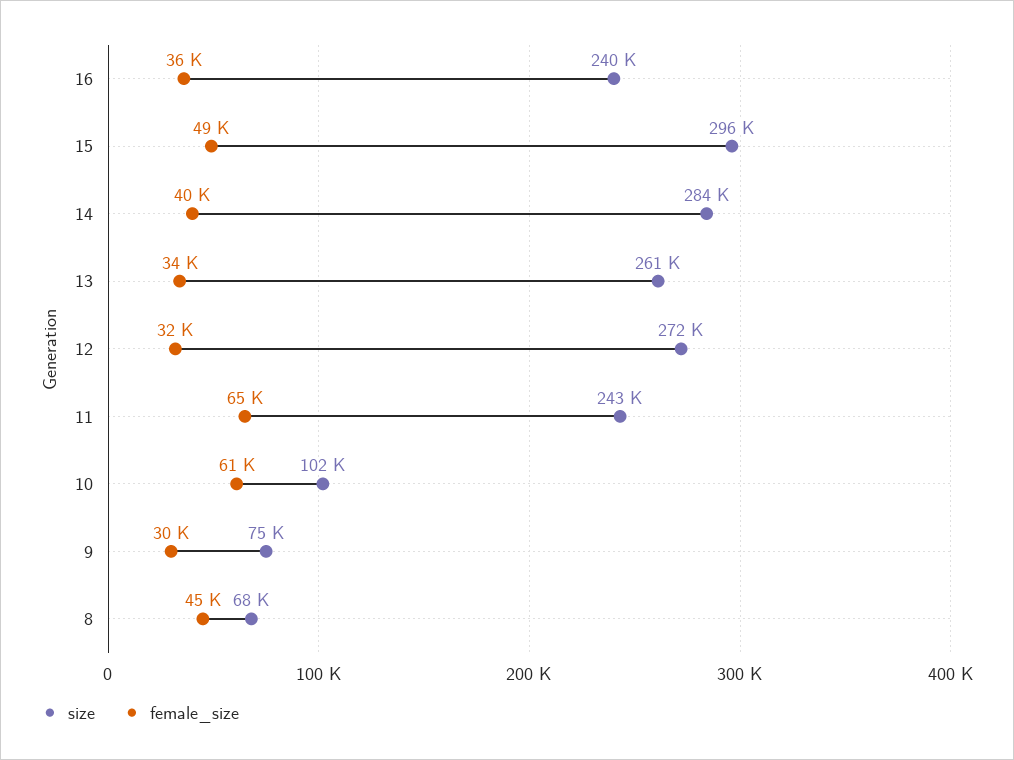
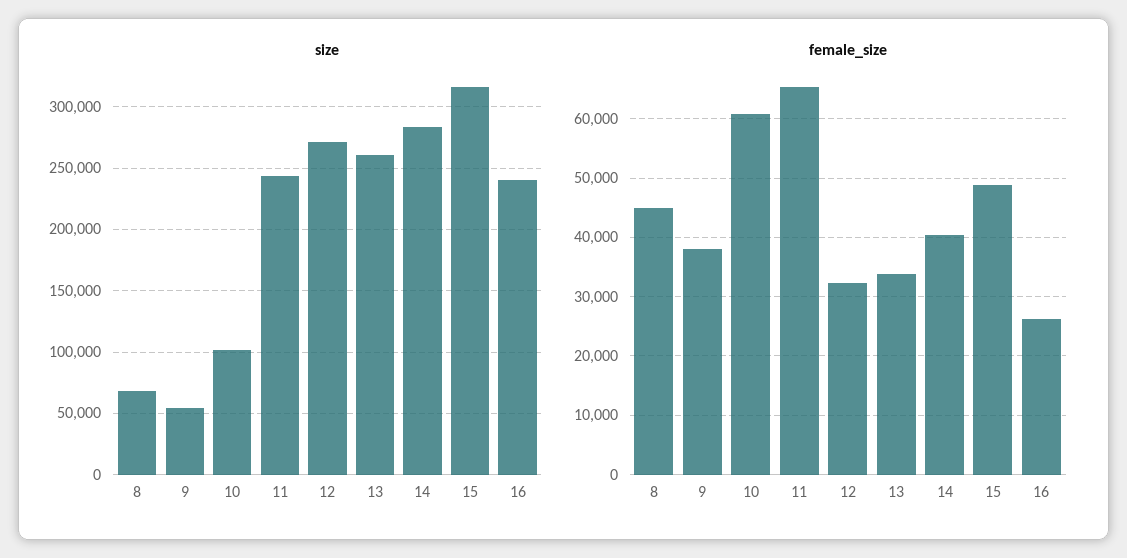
  {
    "size": {
      "16": 240000,
-     "15": 296000,
+     "15": 315000,
      "14": 284000,
      "13": 261000,
      "12": 272000,
      "11": 243000,
      "10": 102000,
-     "9": 75000,
+     "9": 55000,
      "8": 68000
    },
    "female_size": {
-     "16": 36000,
+     "16": 26000,
      "15": 49000,
      "14": 40000,
      "13": 34000,
      "12": 32000,
      "11": 65000,
      "10": 61000,
-     "9": 30000,
+     "9": 38000,
      "8": 45000
    }
  }

